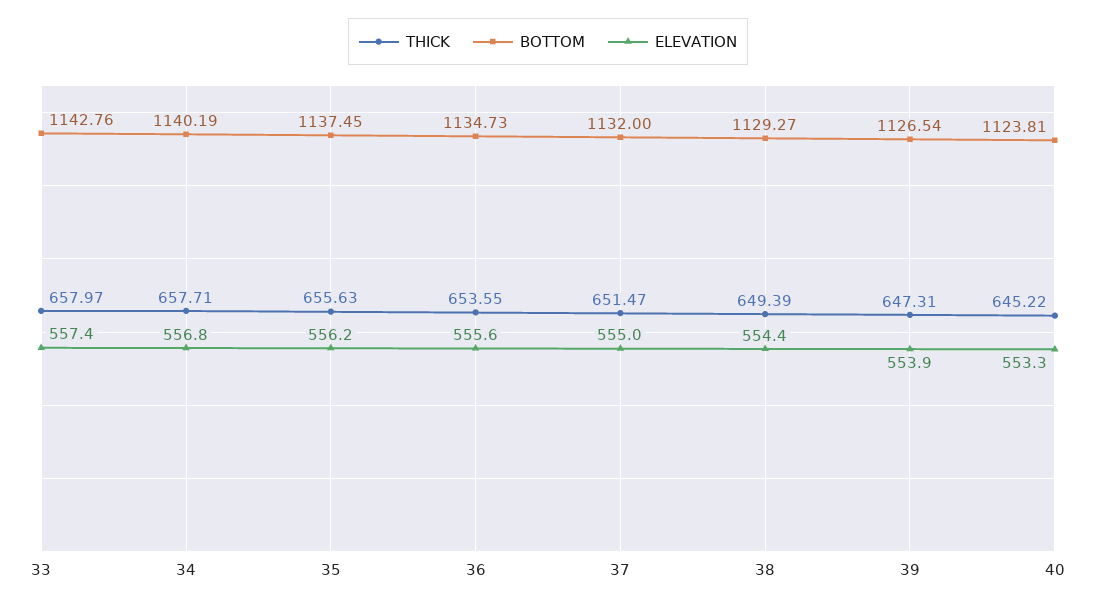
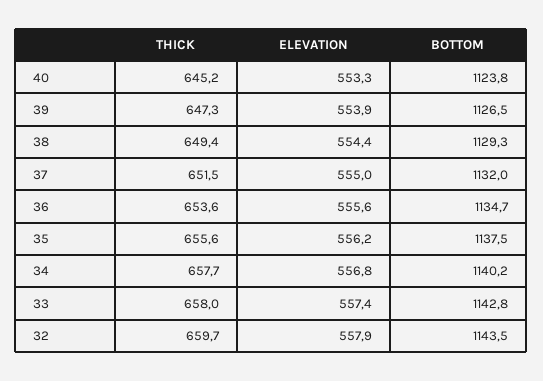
  {
    "THICK": {
      "33": 657.97,
      "34": 657.71,
      "35": 655.63,
      "36": 653.55,
      "37": 651.47,
      "38": 649.39,
      "39": 647.31,
-     "40": 645.22
+     "40": 645.22,
+     "32": 659.7
    },
    "BOTTOM": {
      "33": 1142.76,
      "34": 1140.19,
      "35": 1137.45,
      "36": 1134.73,
      "37": 1132,
      "38": 1129.27,
      "39": 1126.54,
-     "40": 1123.81
+     "40": 1123.81,
+     "32": 1143.5
    },
    "ELEVATION": {
      "33": 557.4,
      "34": 556.8,
      "35": 556.2,
      "36": 555.6,
      "37": 555,
      "38": 554.4,
      "39": 553.9,
-     "40": 553.3
+     "40": 553.3,
+     "32": 557.9
    }
  }

